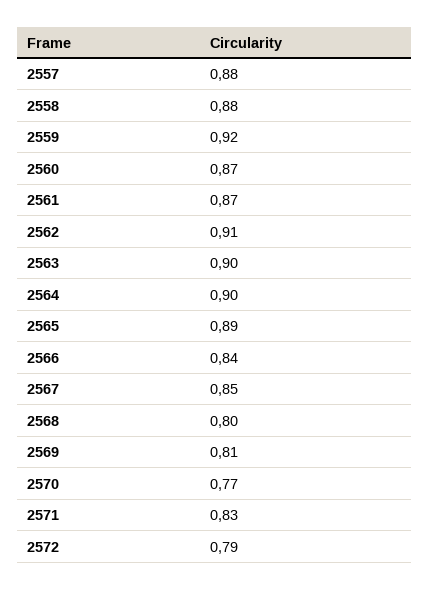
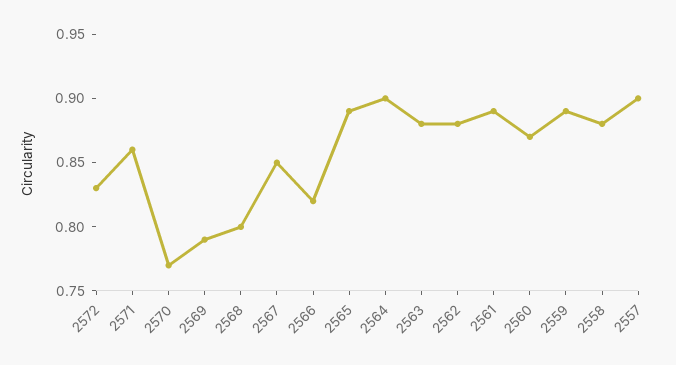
  {
-   "2557": 0.88,
+   "2557": 0.9,
    "2558": 0.88,
-   "2559": 0.92,
+   "2559": 0.89,
    "2560": 0.87,
-   "2561": 0.87,
+   "2561": 0.89,
-   "2562": 0.91,
+   "2562": 0.88,
-   "2563": 0.9,
+   "2563": 0.88,
    "2564": 0.9,
    "2565": 0.89,
-   "2566": 0.84,
+   "2566": 0.82,
    "2567": 0.85,
    "2568": 0.8,
-   "2569": 0.81,
+   "2569": 0.79,
    "2570": 0.77,
-   "2571": 0.83,
+   "2571": 0.86,
-   "2572": 0.79
+   "2572": 0.83
  }

